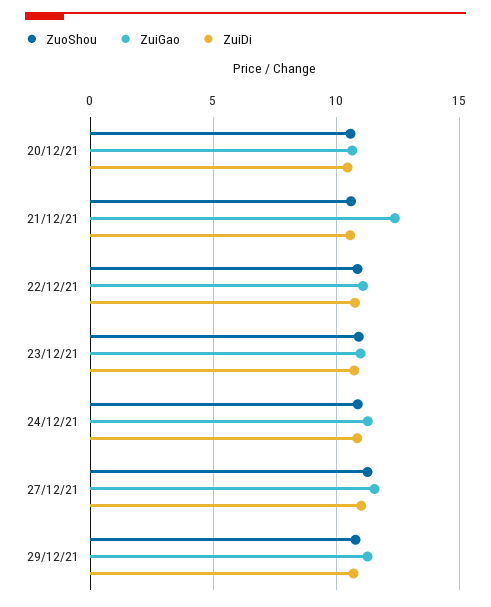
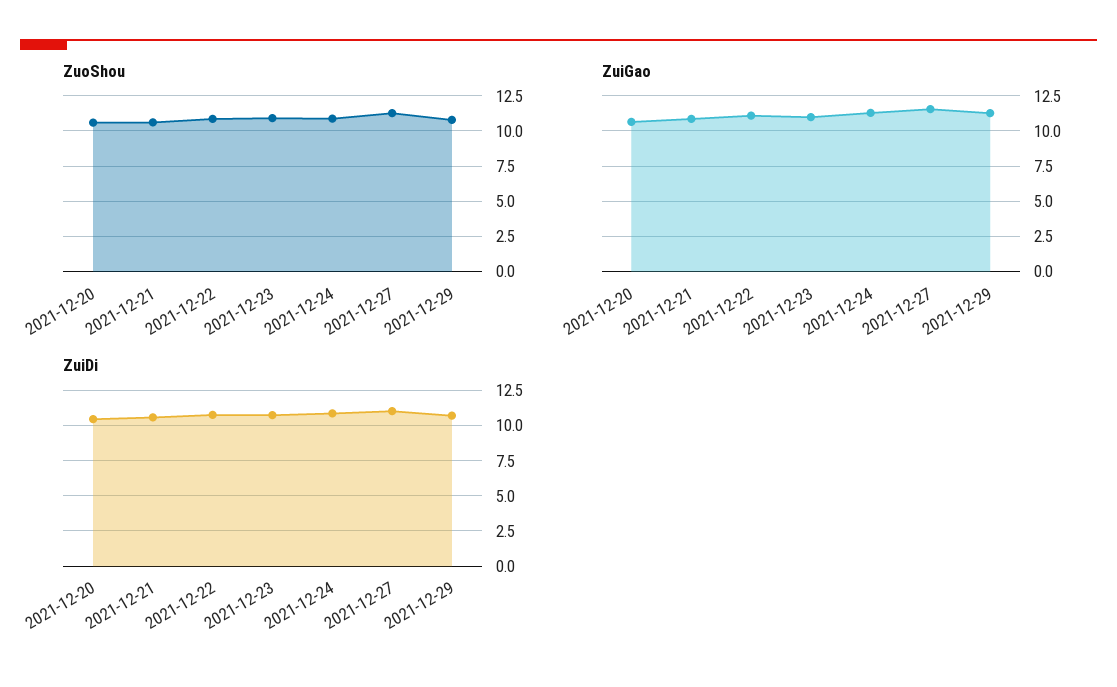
  {
    "ZuoShou": {
      "20/12/21": 10.5,
      "21/12/21": 10.5,
      "22/12/21": 11,
      "23/12/21": 11,
      "24/12/21": 11,
      "27/12/21": 11.5,
      "29/12/21": 11
    },
    "ZuiGao": {
      "20/12/21": 10.5,
-     "21/12/21": 12.5,
+     "21/12/21": 11,
      "22/12/21": 11,
      "23/12/21": 11,
      "24/12/21": 11.5,
      "27/12/21": 11.5,
      "29/12/21": 11.5
    },
    "ZuiDi": {
      "20/12/21": 10.5,
      "21/12/21": 10.5,
      "22/12/21": 11,
      "23/12/21": 10.5,
      "24/12/21": 11,
      "27/12/21": 11,
      "29/12/21": 10.5
    }
  }

